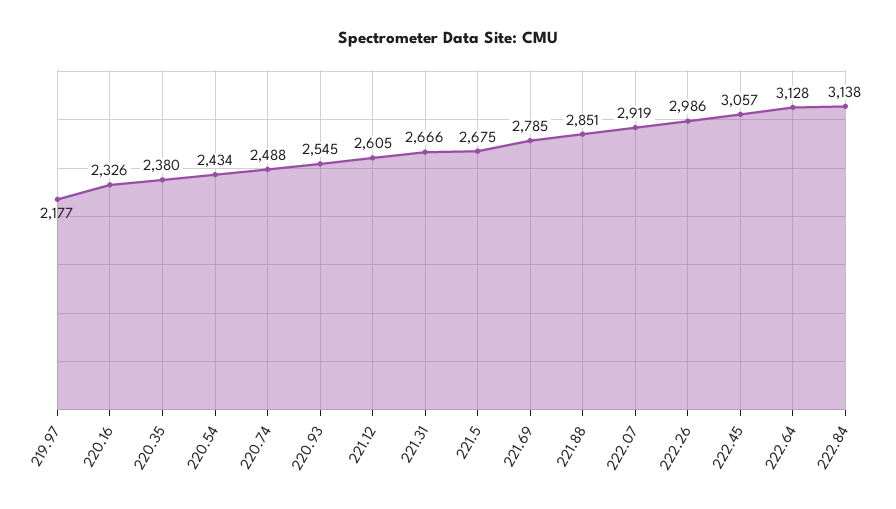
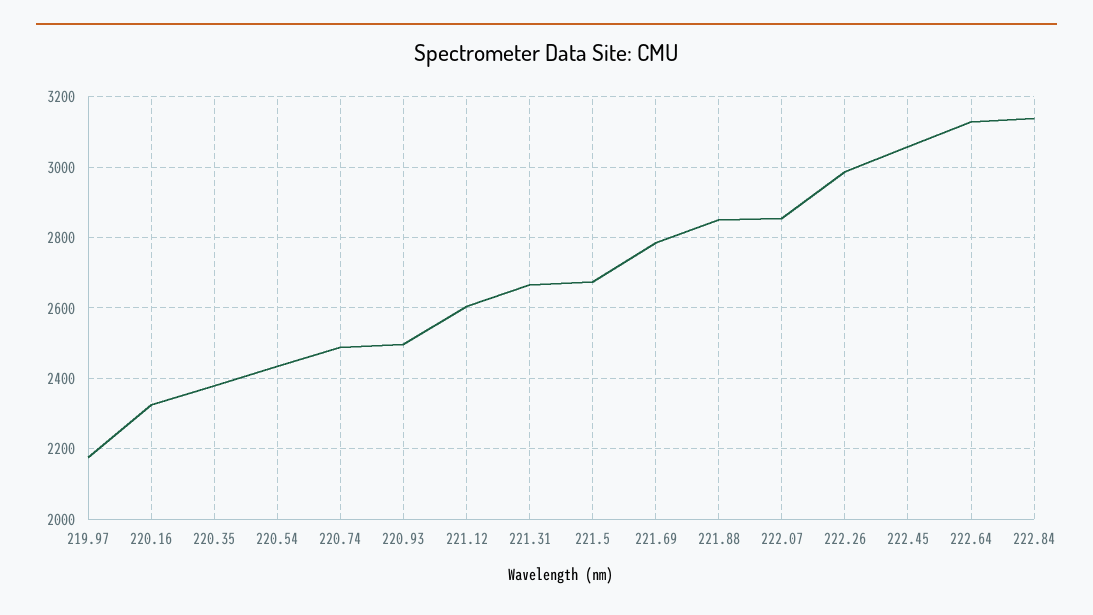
  {
    "219.97": 2177,
    "220.16": 2326,
    "220.35": 2380,
    "220.54": 2434,
    "220.74": 2488,
-   "220.93": 2545,
+   "220.93": 2500,
    "221.12": 2605,
    "221.31": 2666,
    "221.5": 2675,
    "221.69": 2785,
    "221.88": 2851,
-   "222.07": 2919,
+   "222.07": 2860,
    "222.26": 2986,
    "222.45": 3057,
    "222.64": 3128,
    "222.84": 3138
  }

